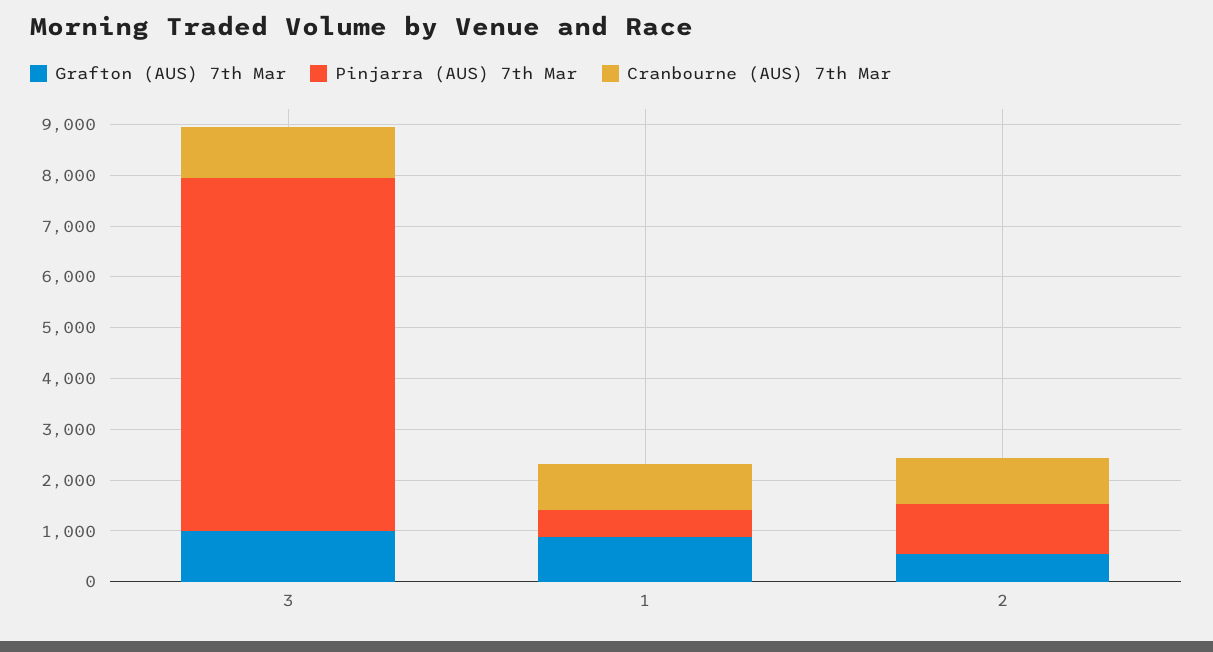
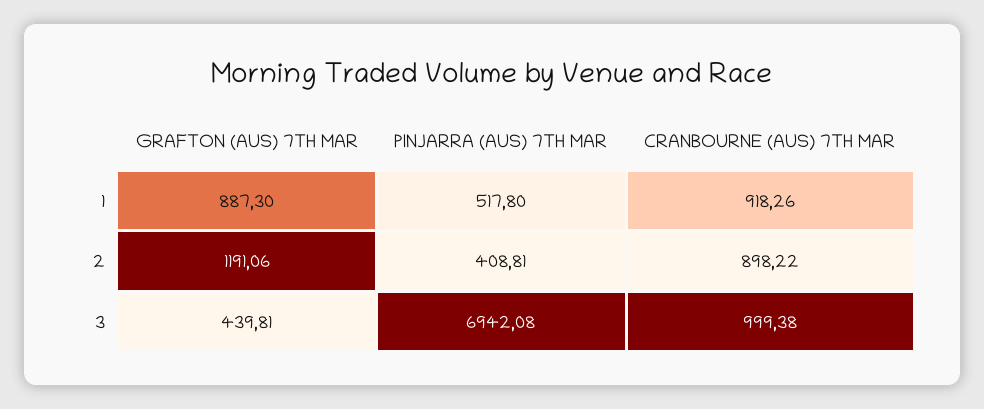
  {
    "Grafton (AUS) 7th Mar": {
-     "3": 1000,
+     "3": 439.81,
      "1": 887.3,
-     "2": 600
+     "2": 1191.06
    },
    "Pinjarra (AUS) 7th Mar": {
      "3": 6942.08,
      "1": 517.8,
-     "2": 1000
+     "2": 408.81
    },
    "Cranbourne (AUS) 7th Mar": {
      "3": 999.38,
      "1": 918.26,
      "2": 898.22
    }
  }

